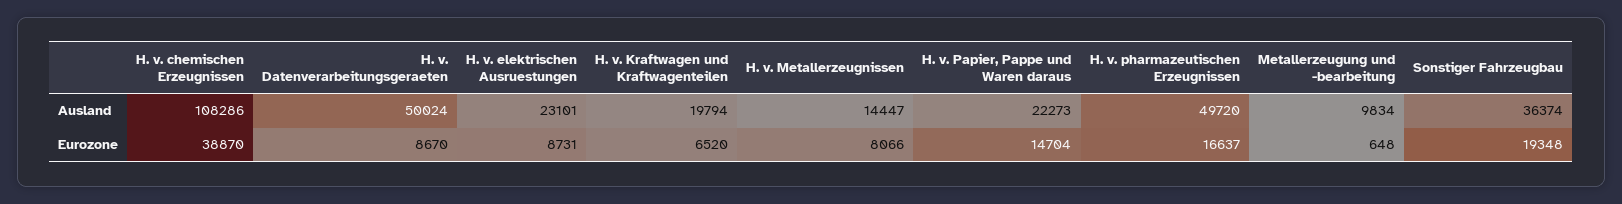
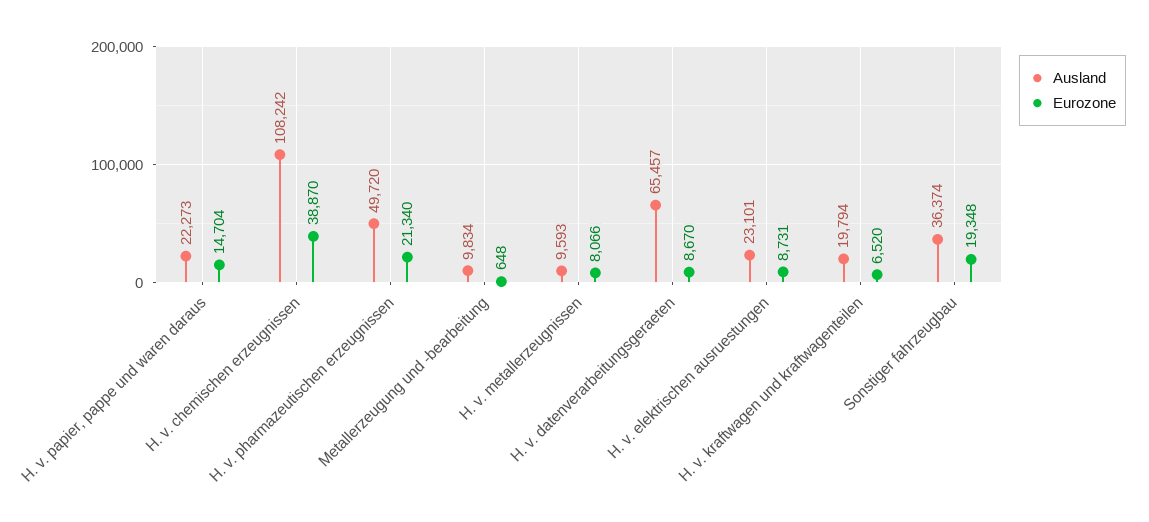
  {
    "Ausland": {
-     "H. v. chemischen Erzeugnissen": 108286,
+     "H. v. chemischen Erzeugnissen": 108242,
-     "H. v. Datenverarbeitungsgeraeten": 50024,
+     "H. v. Datenverarbeitungsgeraeten": 65457,
      "H. v. elektrischen Ausruestungen": 23101,
      "H. v. Kraftwagen und Kraftwagenteilen": 19794,
-     "H. v. Metallerzeugnissen": 14447,
+     "H. v. Metallerzeugnissen": 9593,
      "H. v. Papier, Pappe und Waren daraus": 22273,
      "H. v. pharmazeutischen Erzeugnissen": 49720,
      "Metallerzeugung und -bearbeitung": 9834,
      "Sonstiger Fahrzeugbau": 36374
    },
    "Eurozone": {
      "H. v. chemischen Erzeugnissen": 38870,
      "H. v. Datenverarbeitungsgeraeten": 8670,
      "H. v. elektrischen Ausruestungen": 8731,
      "H. v. Kraftwagen und Kraftwagenteilen": 6520,
      "H. v. Metallerzeugnissen": 8066,
      "H. v. Papier, Pappe und Waren daraus": 14704,
-     "H. v. pharmazeutischen Erzeugnissen": 16637,
+     "H. v. pharmazeutischen Erzeugnissen": 21340,
      "Metallerzeugung und -bearbeitung": 648,
      "Sonstiger Fahrzeugbau": 19348
    }
  }

